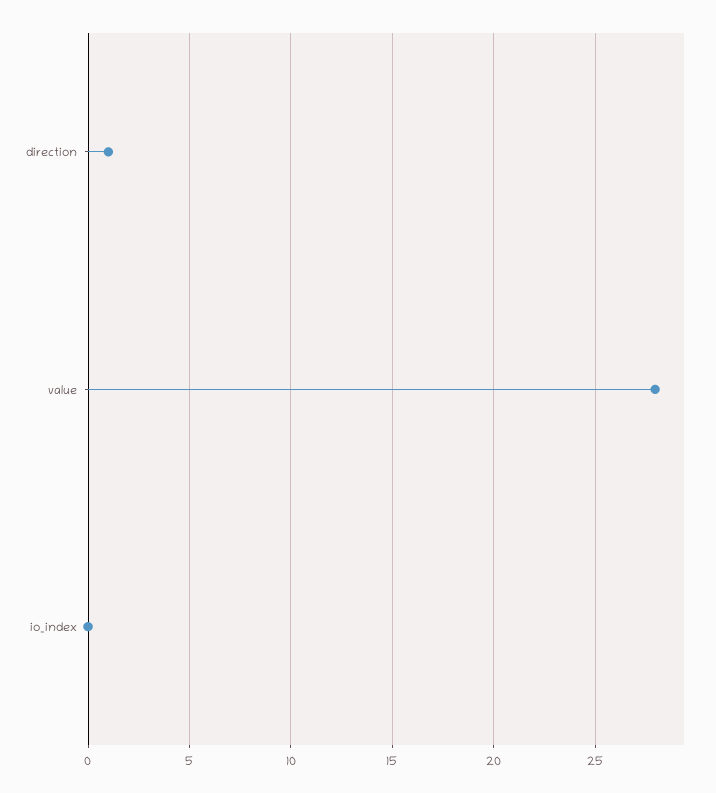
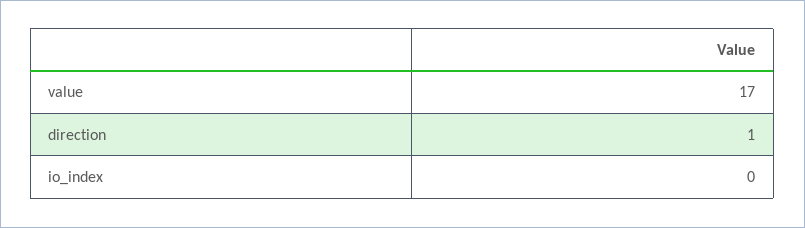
  {
    "direction": 1,
-   "value": 28,
+   "value": 17,
    "io_index": 0
  }

